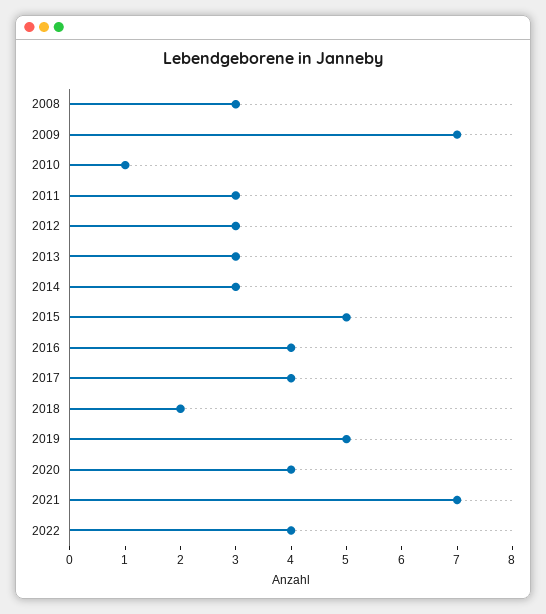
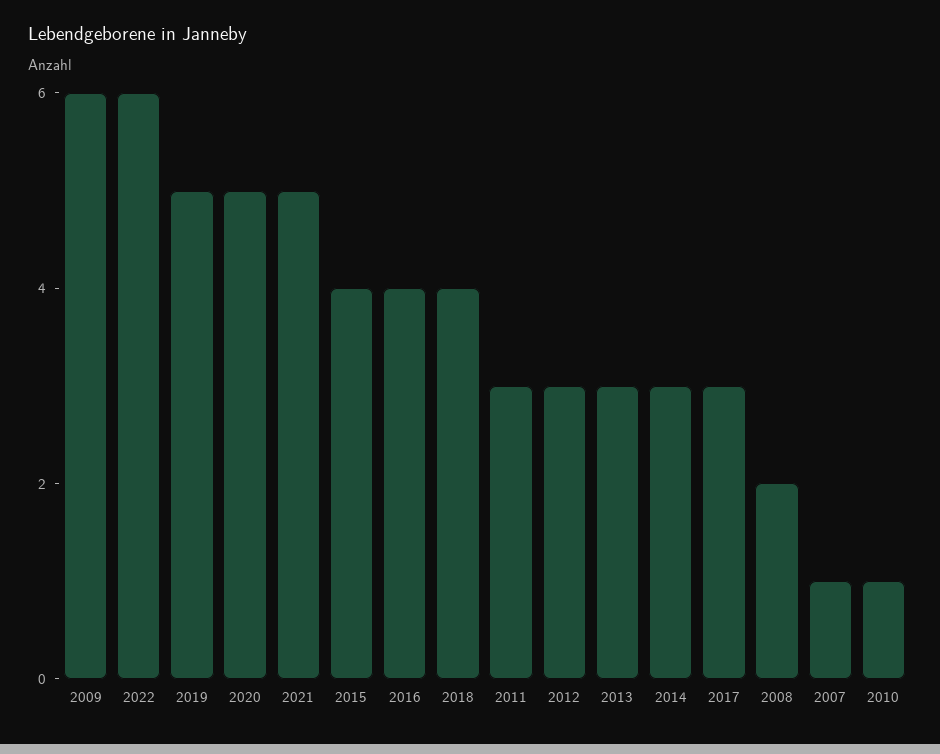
  {
-   "2008": 3,
+   "2008": 2,
-   "2009": 7,
+   "2009": 6,
    "2010": 1,
    "2011": 3,
    "2012": 3,
    "2013": 3,
    "2014": 3,
-   "2015": 5,
+   "2015": 4,
    "2016": 4,
-   "2017": 4,
+   "2017": 3,
-   "2018": 2,
+   "2018": 4,
    "2019": 5,
-   "2020": 4,
+   "2020": 5,
-   "2021": 7,
+   "2021": 5,
-   "2022": 4
+   "2022": 6,
+   "2007": 1
  }

